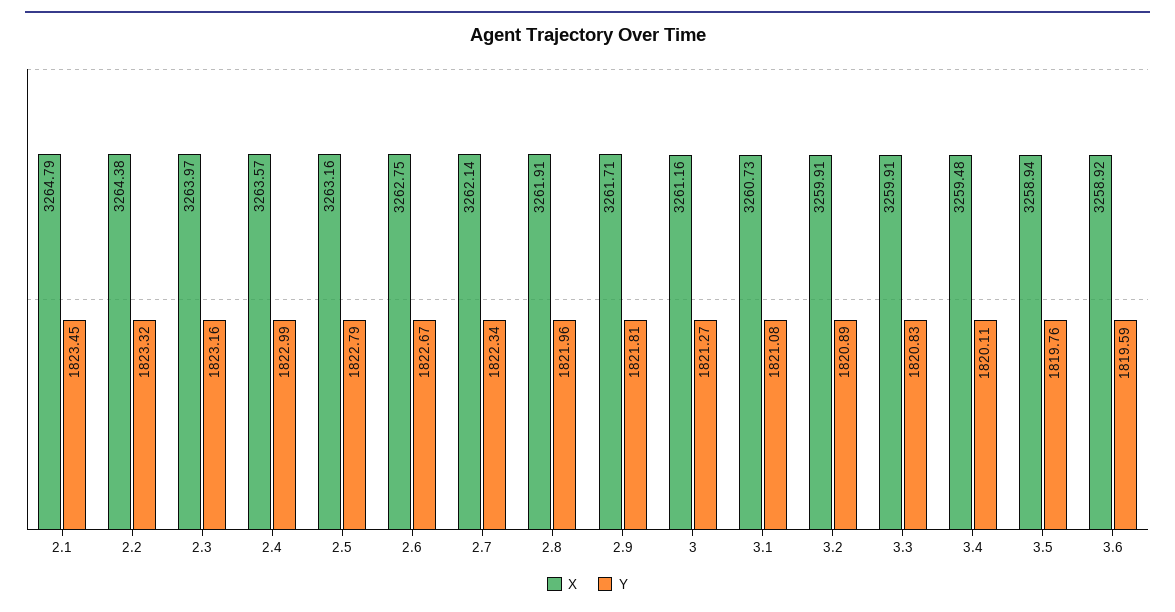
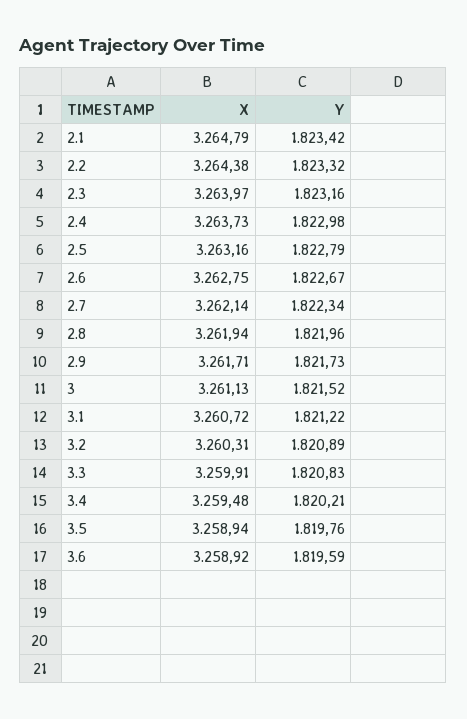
  {
    "X": {
      "2.1": 3264.79,
      "2.2": 3264.38,
      "2.3": 3263.97,
-     "2.4": 3263.57,
+     "2.4": 3263.73,
      "2.5": 3263.16,
      "2.6": 3262.75,
      "2.7": 3262.14,
-     "2.8": 3261.91,
+     "2.8": 3261.94,
      "2.9": 3261.71,
-     "3": 3261.16,
+     "3": 3261.13,
-     "3.1": 3260.73,
+     "3.1": 3260.72,
-     "3.2": 3259.91,
+     "3.2": 3260.31,
      "3.3": 3259.91,
      "3.4": 3259.48,
      "3.5": 3258.94,
      "3.6": 3258.92
    },
    "Y": {
-     "2.1": 1823.45,
+     "2.1": 1823.42,
      "2.2": 1823.32,
      "2.3": 1823.16,
-     "2.4": 1822.99,
+     "2.4": 1822.98,
      "2.5": 1822.79,
      "2.6": 1822.67,
      "2.7": 1822.34,
      "2.8": 1821.96,
-     "2.9": 1821.81,
+     "2.9": 1821.73,
-     "3": 1821.27,
+     "3": 1821.52,
-     "3.1": 1821.08,
+     "3.1": 1821.22,
      "3.2": 1820.89,
      "3.3": 1820.83,
-     "3.4": 1820.11,
+     "3.4": 1820.21,
      "3.5": 1819.76,
      "3.6": 1819.59
    }
  }

